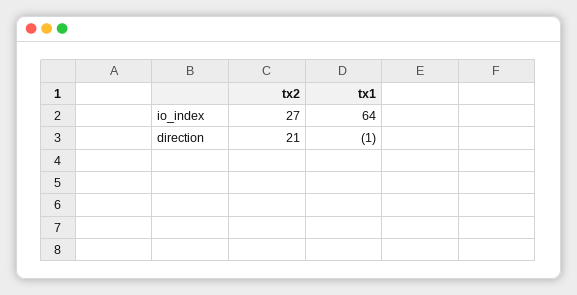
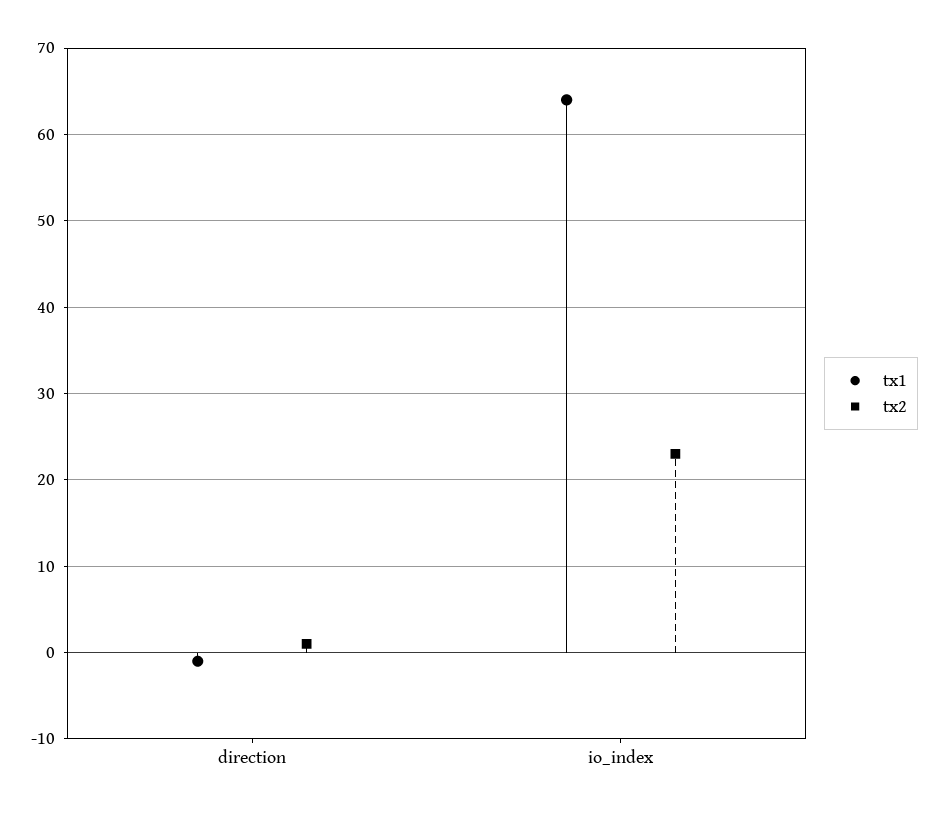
  {
    "tx2": {
-     "io_index": 27,
+     "io_index": 23,
-     "direction": 21
+     "direction": 1
    },
    "tx1": {
      "io_index": 64,
      "direction": -1
    }
  }

